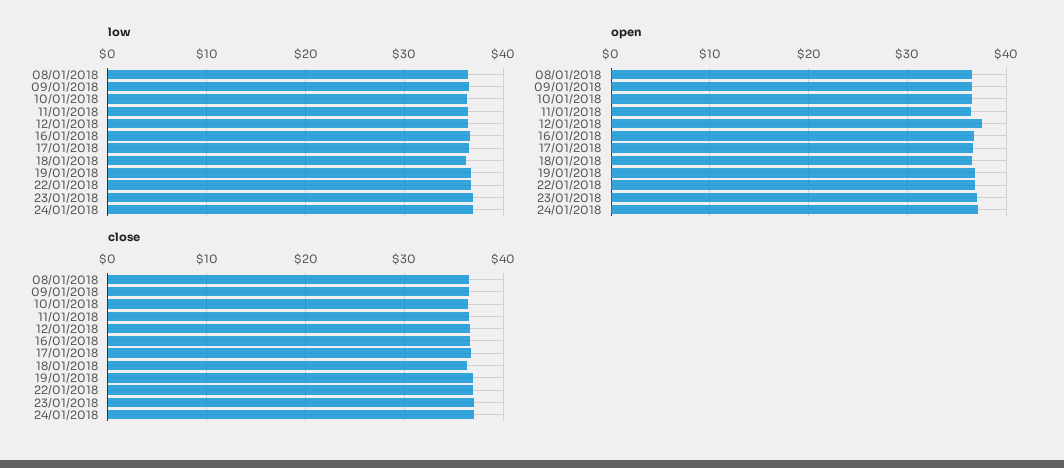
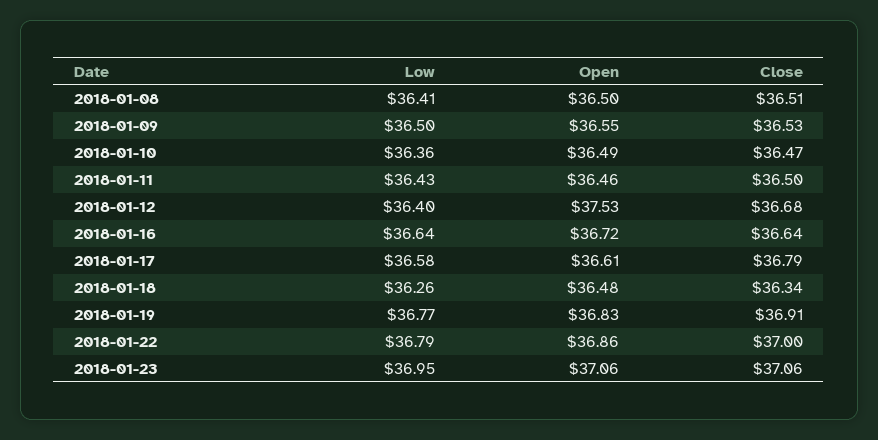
  {
    "low": {
      "08/01/2018": 36.41,
      "09/01/2018": 36.5,
      "10/01/2018": 36.36,
      "11/01/2018": 36.43,
      "12/01/2018": 36.4,
      "16/01/2018": 36.64,
      "17/01/2018": 36.58,
      "18/01/2018": 36.26,
      "19/01/2018": 36.77,
      "22/01/2018": 36.79,
-     "23/01/2018": 36.95,
+     "23/01/2018": 36.95
-     "24/01/2018": 37
    },
    "open": {
      "08/01/2018": 36.5,
      "09/01/2018": 36.55,
      "10/01/2018": 36.49,
      "11/01/2018": 36.46,
      "12/01/2018": 37.53,
      "16/01/2018": 36.72,
      "17/01/2018": 36.61,
      "18/01/2018": 36.48,
      "19/01/2018": 36.83,
      "22/01/2018": 36.86,
-     "23/01/2018": 37.06,
+     "23/01/2018": 37.06
-     "24/01/2018": 37
    },
    "close": {
      "08/01/2018": 36.51,
      "09/01/2018": 36.53,
      "10/01/2018": 36.47,
      "11/01/2018": 36.5,
      "12/01/2018": 36.68,
      "16/01/2018": 36.64,
      "17/01/2018": 36.79,
      "18/01/2018": 36.34,
      "19/01/2018": 36.91,
      "22/01/2018": 37,
-     "23/01/2018": 37.06,
+     "23/01/2018": 37.06
-     "24/01/2018": 37
    }
  }

